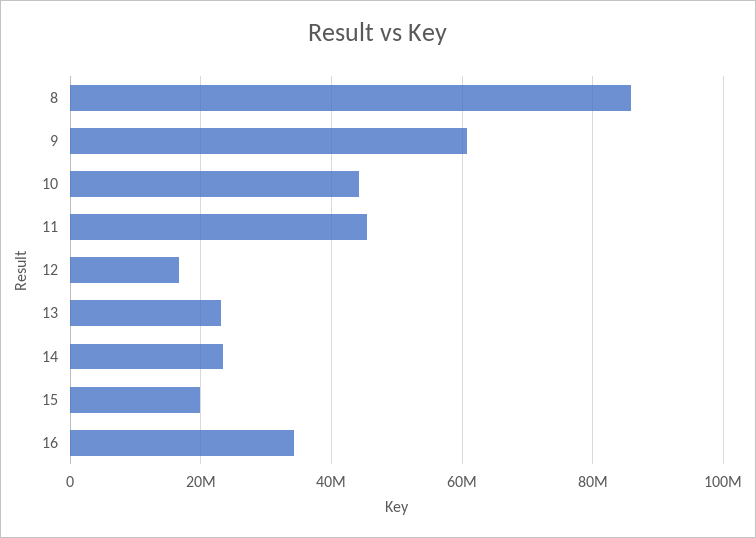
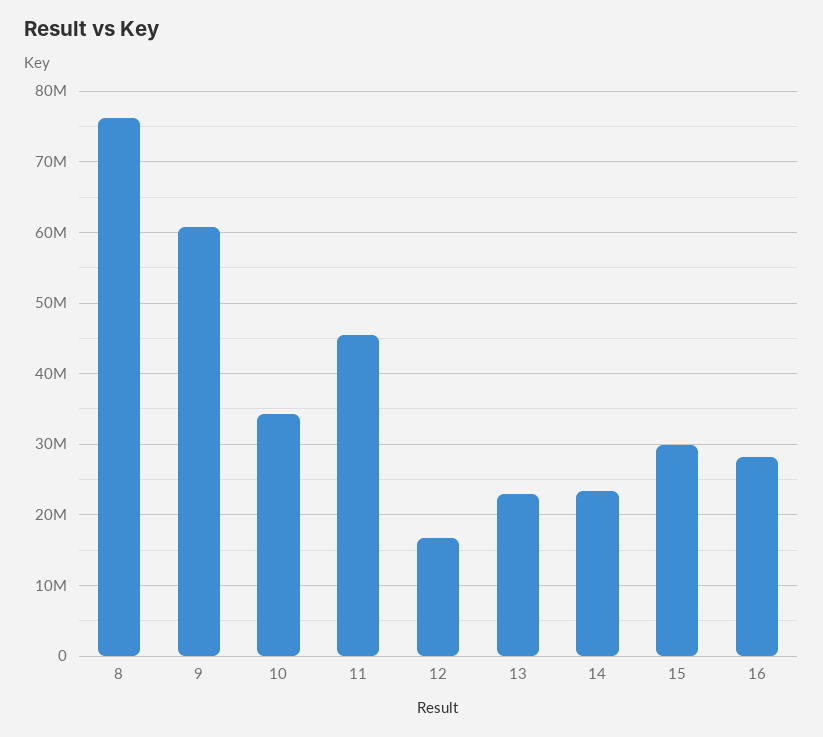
  {
-   "8": 86000000,
+   "8": 76000000,
    "9": 61000000,
-   "10": 44000000,
+   "10": 34000000,
    "11": 45000000,
    "12": 17000000,
    "13": 23000000,
    "14": 23000000,
-   "15": 20000000,
+   "15": 30000000,
-   "16": 34000000
+   "16": 28000000
  }

